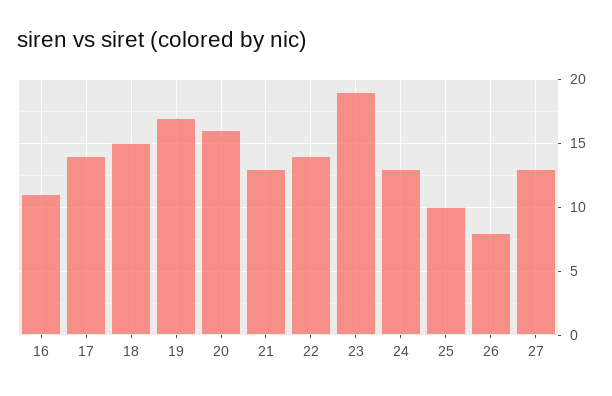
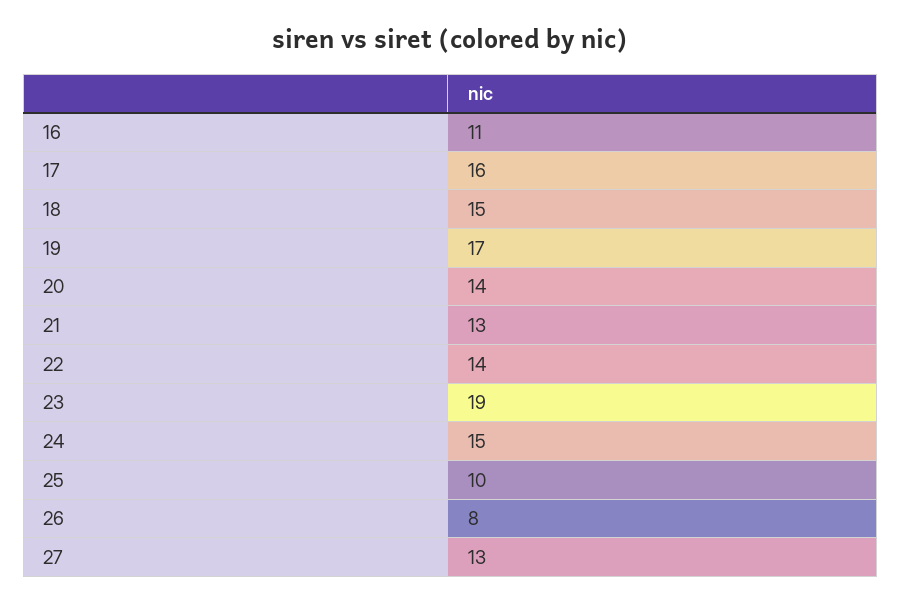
  {
    "16": 11,
-   "17": 14,
+   "17": 16,
    "18": 15,
    "19": 17,
-   "20": 16,
+   "20": 14,
    "21": 13,
    "22": 14,
    "23": 19,
-   "24": 13,
+   "24": 15,
    "25": 10,
    "26": 8,
    "27": 13
  }

